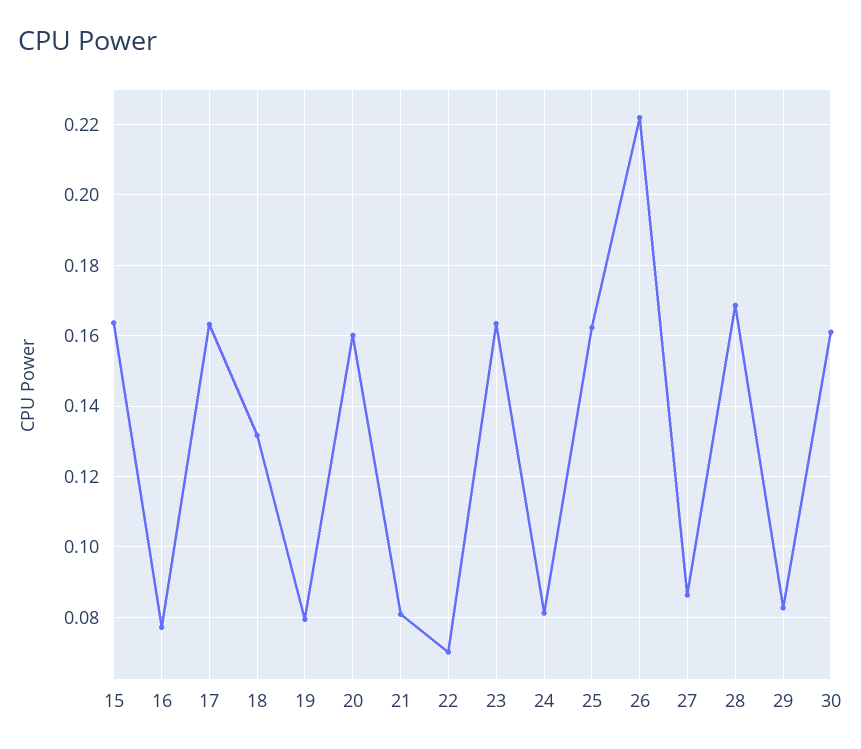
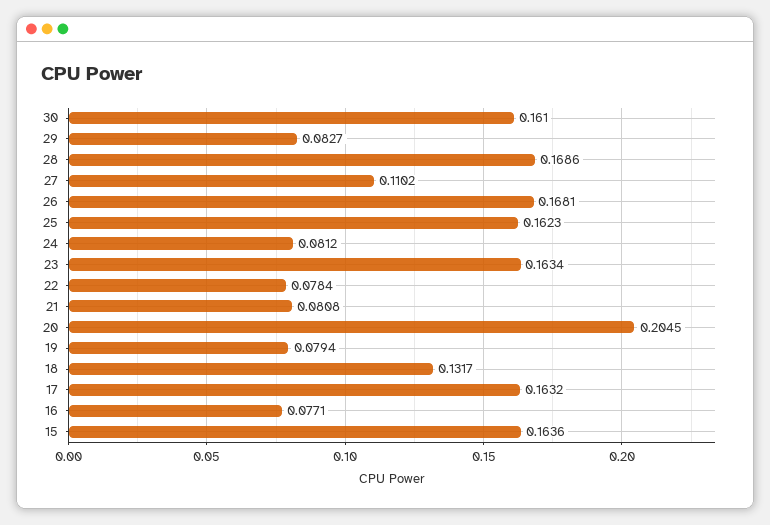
  {
    "15": 0.1636,
    "16": 0.0771,
    "17": 0.1632,
    "18": 0.1317,
    "19": 0.0794,
-   "20": 0.16,
+   "20": 0.2045,
    "21": 0.0808,
-   "22": 0.07,
+   "22": 0.0784,
    "23": 0.1634,
    "24": 0.0812,
    "25": 0.1623,
-   "26": 0.222,
+   "26": 0.1681,
-   "27": 0.086,
+   "27": 0.1102,
    "28": 0.1686,
    "29": 0.0827,
    "30": 0.161
  }

